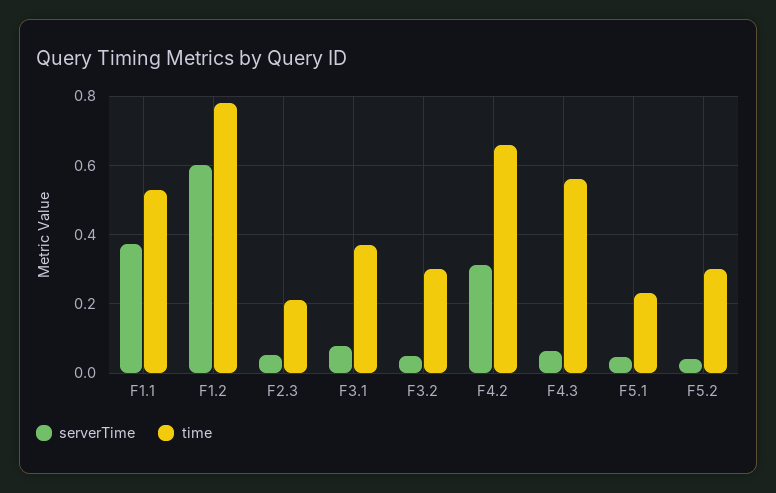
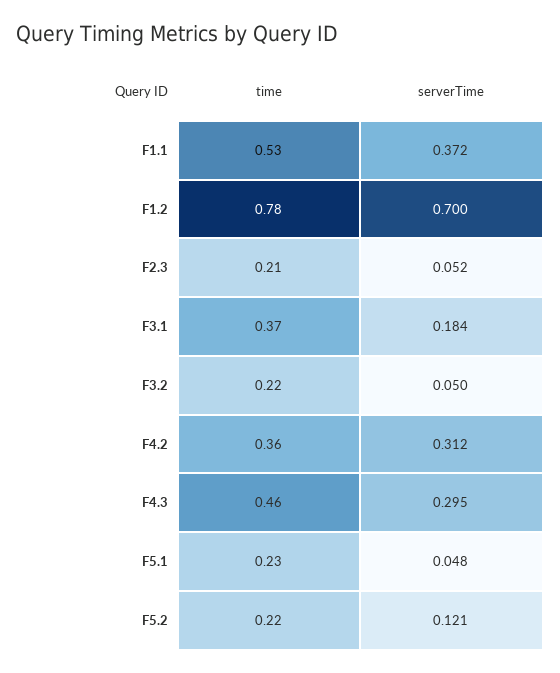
  {
    "serverTime": {
      "F1.1": 0.372,
-     "F1.2": 0.6,
+     "F1.2": 0.7,
      "F2.3": 0.052,
-     "F3.1": 0.08,
+     "F3.1": 0.184,
      "F3.2": 0.05,
      "F4.2": 0.312,
-     "F4.3": 0.06,
+     "F4.3": 0.295,
      "F5.1": 0.048,
-     "F5.2": 0.04
+     "F5.2": 0.121
    },
    "time": {
      "F1.1": 0.53,
      "F1.2": 0.78,
      "F2.3": 0.21,
      "F3.1": 0.37,
-     "F3.2": 0.3,
+     "F3.2": 0.22,
-     "F4.2": 0.66,
+     "F4.2": 0.36,
-     "F4.3": 0.56,
+     "F4.3": 0.46,
      "F5.1": 0.23,
-     "F5.2": 0.3
+     "F5.2": 0.22
    }
  }

